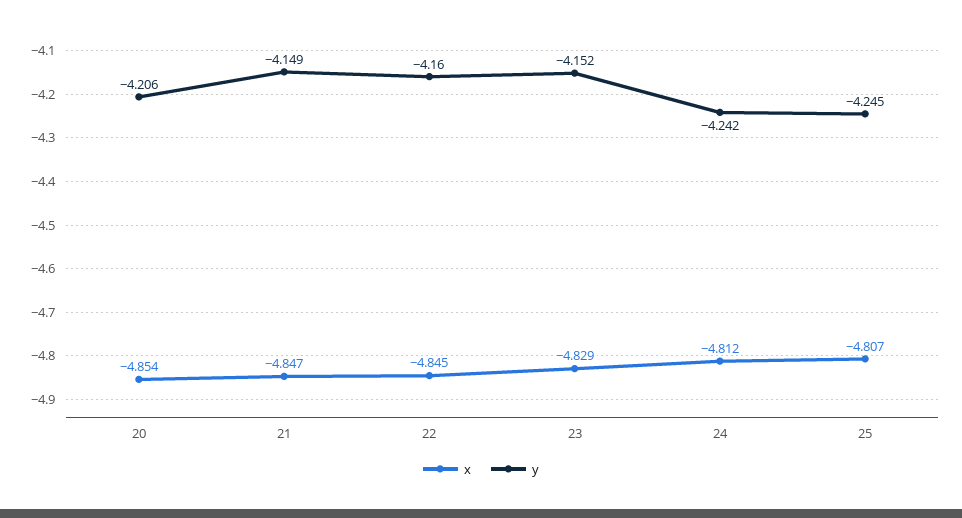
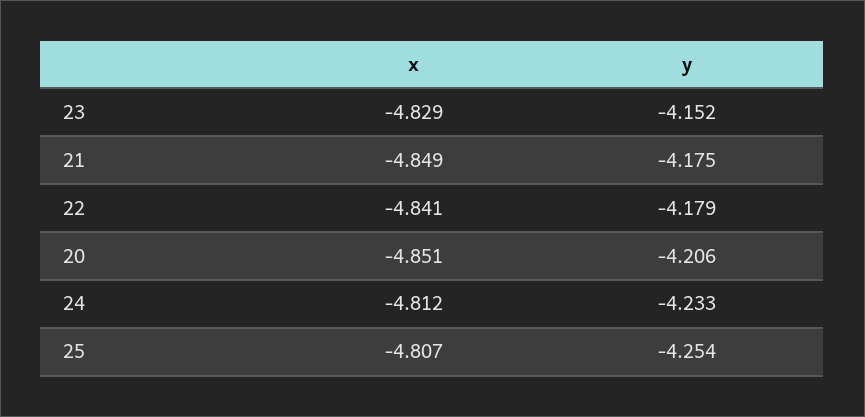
  {
    "x": {
-     "20": -4.854,
+     "20": -4.851,
-     "21": -4.847,
+     "21": -4.849,
-     "22": -4.845,
+     "22": -4.841,
      "23": -4.829,
      "24": -4.812,
      "25": -4.807
    },
    "y": {
      "20": -4.206,
-     "21": -4.149,
+     "21": -4.175,
-     "22": -4.16,
+     "22": -4.179,
      "23": -4.152,
-     "24": -4.242,
+     "24": -4.233,
-     "25": -4.245
+     "25": -4.254
    }
  }

